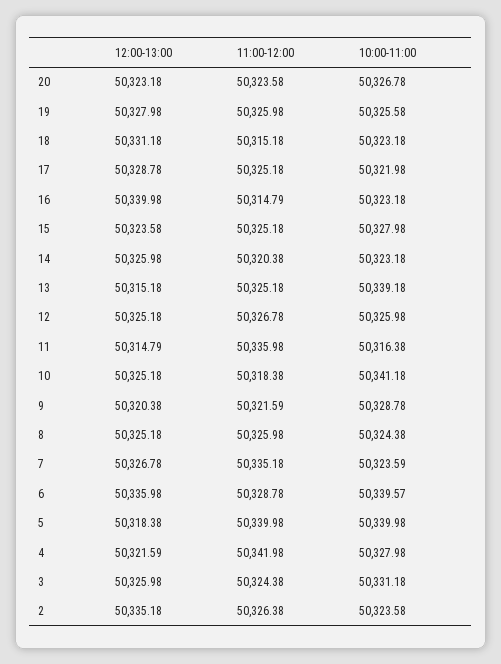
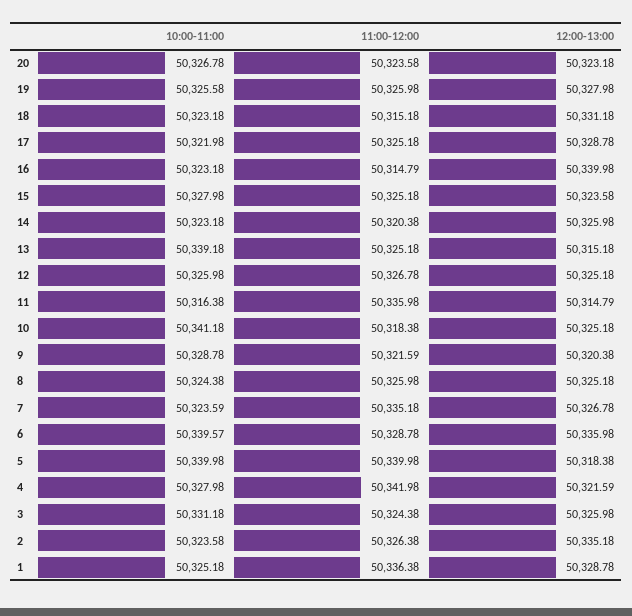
  {
    "12:00-13:00": {
      "20": 50323.18,
      "19": 50327.98,
      "18": 50331.18,
      "17": 50328.78,
      "16": 50339.98,
      "15": 50323.58,
      "14": 50325.98,
      "13": 50315.18,
      "12": 50325.18,
      "11": 50314.79,
      "10": 50325.18,
      "9": 50320.38,
      "8": 50325.18,
      "7": 50326.78,
      "6": 50335.98,
      "5": 50318.38,
      "4": 50321.59,
      "3": 50325.98,
-     "2": 50335.18
+     "2": 50335.18,
+     "1": 50328.78
    },
    "11:00-12:00": {
      "20": 50323.58,
      "19": 50325.98,
      "18": 50315.18,
      "17": 50325.18,
      "16": 50314.79,
      "15": 50325.18,
      "14": 50320.38,
      "13": 50325.18,
      "12": 50326.78,
      "11": 50335.98,
      "10": 50318.38,
      "9": 50321.59,
      "8": 50325.98,
      "7": 50335.18,
      "6": 50328.78,
      "5": 50339.98,
      "4": 50341.98,
      "3": 50324.38,
-     "2": 50326.38
+     "2": 50326.38,
+     "1": 50336.38
    },
    "10:00-11:00": {
      "20": 50326.78,
      "19": 50325.58,
      "18": 50323.18,
      "17": 50321.98,
      "16": 50323.18,
      "15": 50327.98,
      "14": 50323.18,
      "13": 50339.18,
      "12": 50325.98,
      "11": 50316.38,
      "10": 50341.18,
      "9": 50328.78,
      "8": 50324.38,
      "7": 50323.59,
      "6": 50339.57,
      "5": 50339.98,
      "4": 50327.98,
      "3": 50331.18,
-     "2": 50323.58
+     "2": 50323.58,
+     "1": 50325.18
    }
  }

